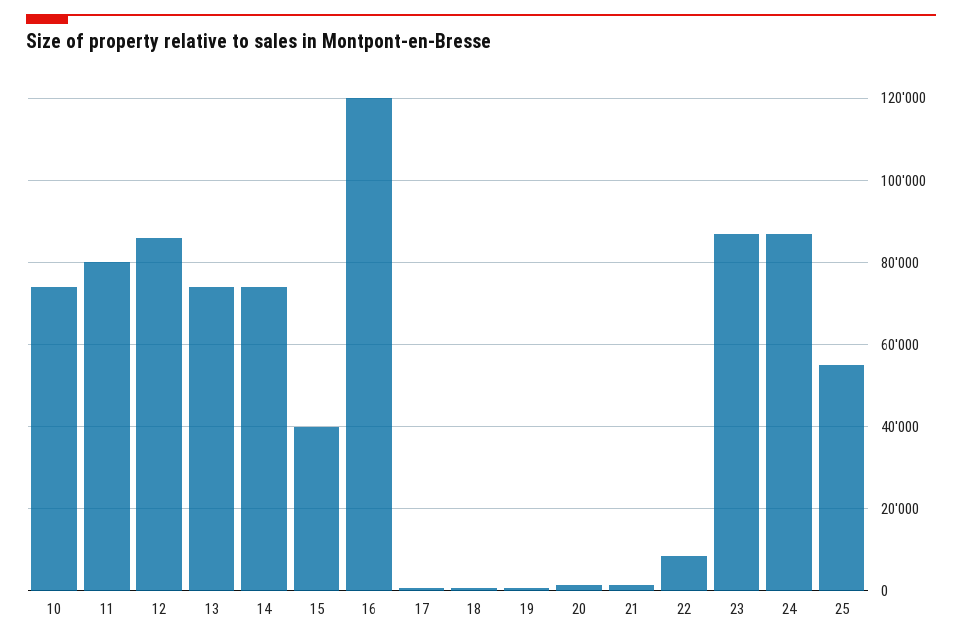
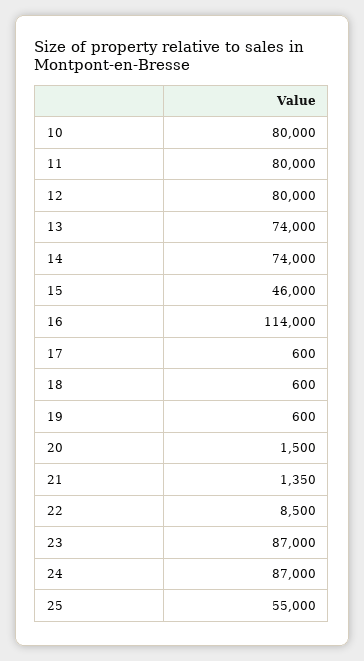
  {
-   "10": 74000,
+   "10": 80000,
    "11": 80000,
-   "12": 86000,
+   "12": 80000,
    "13": 74000,
    "14": 74000,
-   "15": 40000,
+   "15": 46000,
-   "16": 120000,
+   "16": 114000,
    "17": 600,
    "18": 600,
    "19": 600,
    "20": 1500,
    "21": 1350,
    "22": 8500,
    "23": 87000,
    "24": 87000,
    "25": 55000
  }

